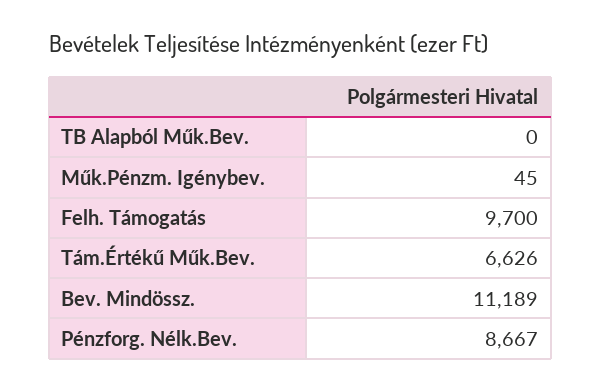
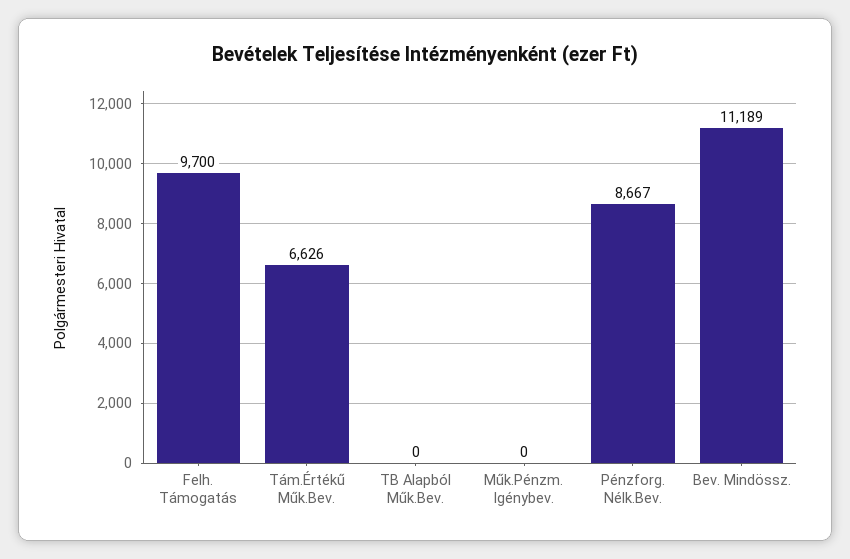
  {
    "TB Alapból Műk.Bev.": 0,
-   "Műk.Pénzm. Igénybev.": 45,
+   "Műk.Pénzm. Igénybev.": 0,
    "Felh. Támogatás": 9700,
    "Tám.Értékű Műk.Bev.": 6626,
    "Bev. Mindössz.": 11189,
    "Pénzforg. Nélk.Bev.": 8667
  }

